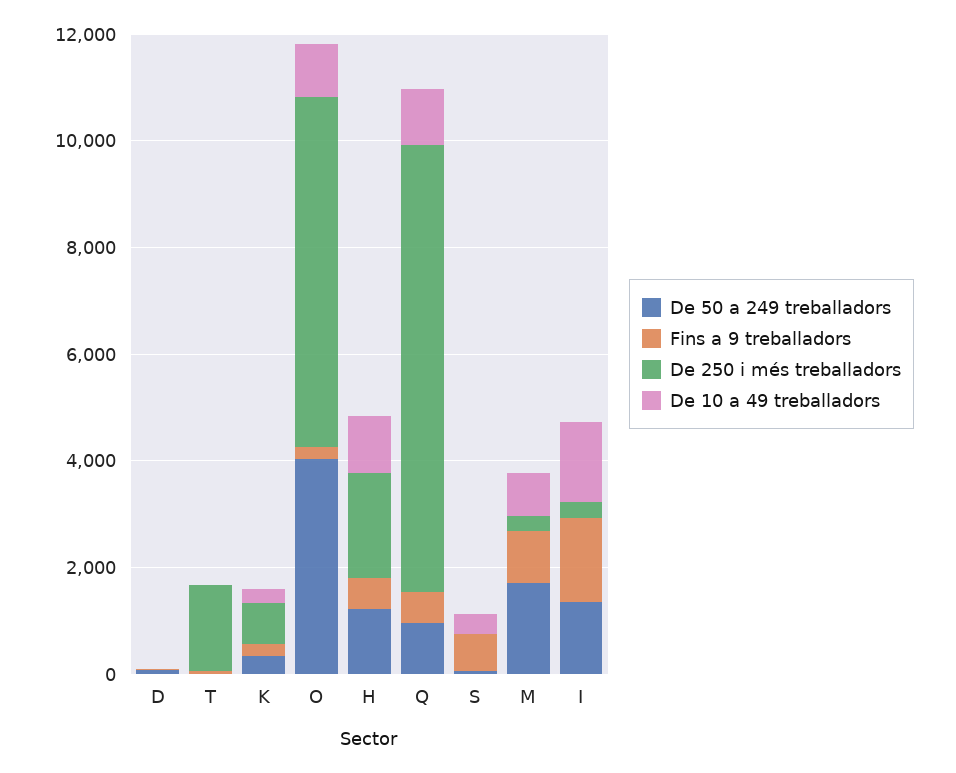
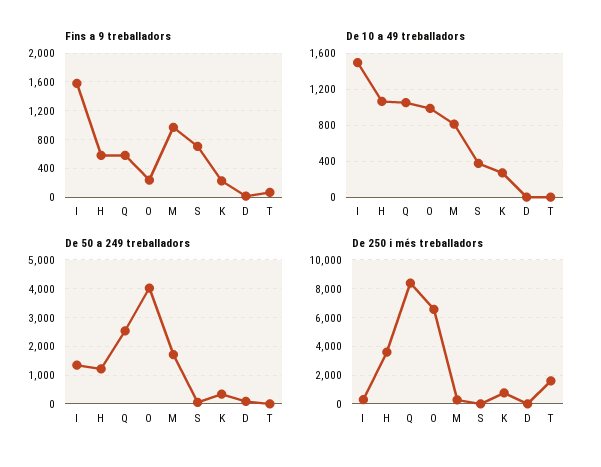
  {
    "De 50 a 249 treballadors": {
      "D": 0,
      "T": 0,
      "K": 250,
      "O": 4000,
      "H": 1250,
-     "Q": 1000,
+     "Q": 2500,
      "S": 0,
      "M": 1750,
      "I": 1250
    },
    "Fins a 9 treballadors": {
      "D": 0,
      "T": 100,
      "K": 200,
      "O": 200,
      "H": 600,
      "Q": 600,
      "S": 700,
      "M": 1000,
      "I": 1600
    },
    "De 250 i més treballadors": {
      "D": 0,
      "T": 1500,
      "K": 1000,
      "O": 6500,
-     "H": 2000,
+     "H": 3500,
      "Q": 8500,
      "S": 0,
      "M": 500,
      "I": 500
    },
    "De 10 a 49 treballadors": {
      "D": 0,
      "T": 0,
      "K": 300,
      "O": 1000,
      "H": 1100,
      "Q": 1100,
      "S": 400,
      "M": 800,
      "I": 1500
    }
  }

